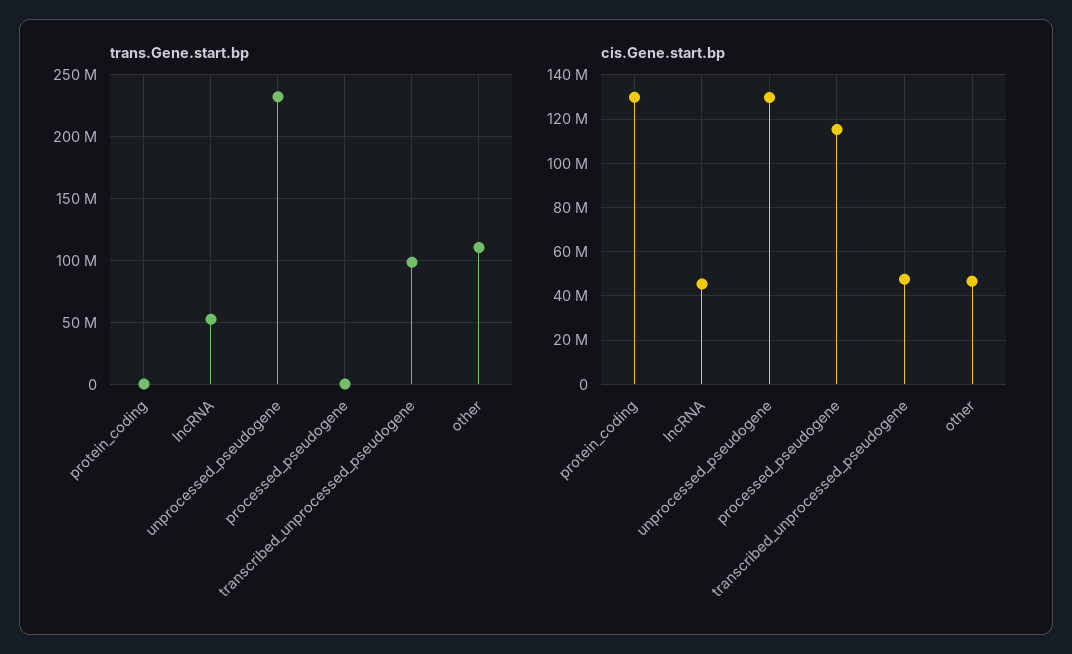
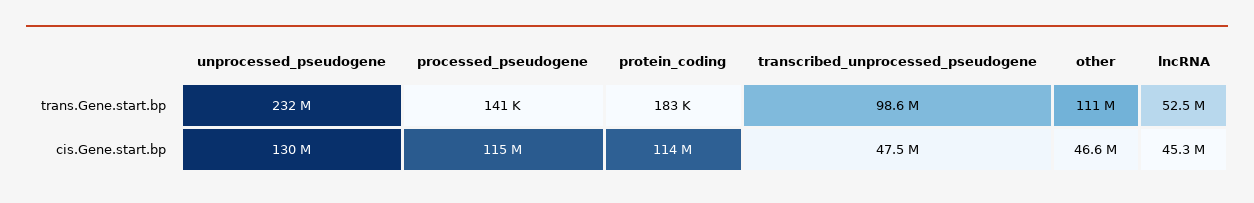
  {
    "trans.Gene.start.bp": {
      "protein_coding": 183000,
      "lncRNA": 52500000,
      "unprocessed_pseudogene": 232000000,
      "processed_pseudogene": 141000,
      "transcribed_unprocessed_pseudogene": 98600000,
      "other": 111000000
    },
    "cis.Gene.start.bp": {
-     "protein_coding": 130000000,
+     "protein_coding": 114000000,
      "lncRNA": 45300000,
      "unprocessed_pseudogene": 130000000,
      "processed_pseudogene": 115000000,
      "transcribed_unprocessed_pseudogene": 47500000,
      "other": 46600000
    }
  }

